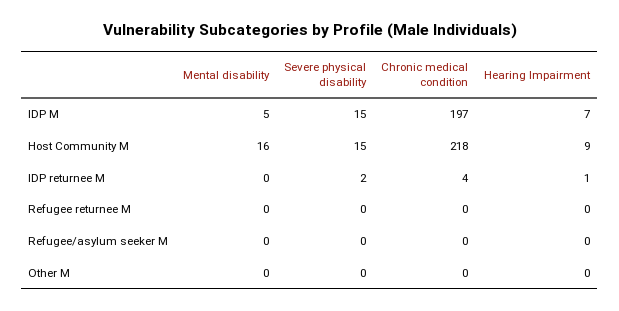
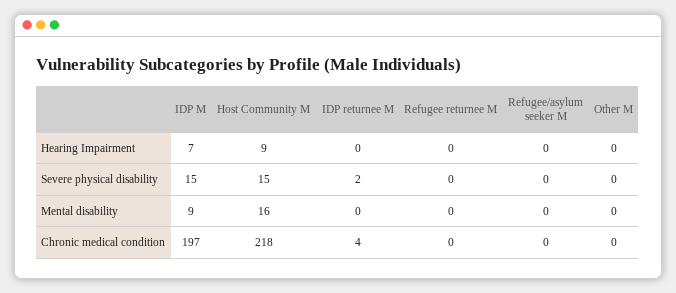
  {
    "Mental disability": {
-     "IDP M": 5,
+     "IDP M": 9,
      "Host Community M": 16,
      "IDP returnee M": 0,
      "Refugee returnee M": 0,
      "Refugee/asylum seeker M": 0,
      "Other M": 0
    },
    "Severe physical disability": {
      "IDP M": 15,
      "Host Community M": 15,
      "IDP returnee M": 2,
      "Refugee returnee M": 0,
      "Refugee/asylum seeker M": 0,
      "Other M": 0
    },
    "Chronic medical condition": {
      "IDP M": 197,
      "Host Community M": 218,
      "IDP returnee M": 4,
      "Refugee returnee M": 0,
      "Refugee/asylum seeker M": 0,
      "Other M": 0
    },
    "Hearing Impairment": {
      "IDP M": 7,
      "Host Community M": 9,
-     "IDP returnee M": 1,
+     "IDP returnee M": 0,
      "Refugee returnee M": 0,
      "Refugee/asylum seeker M": 0,
      "Other M": 0
    }
  }

